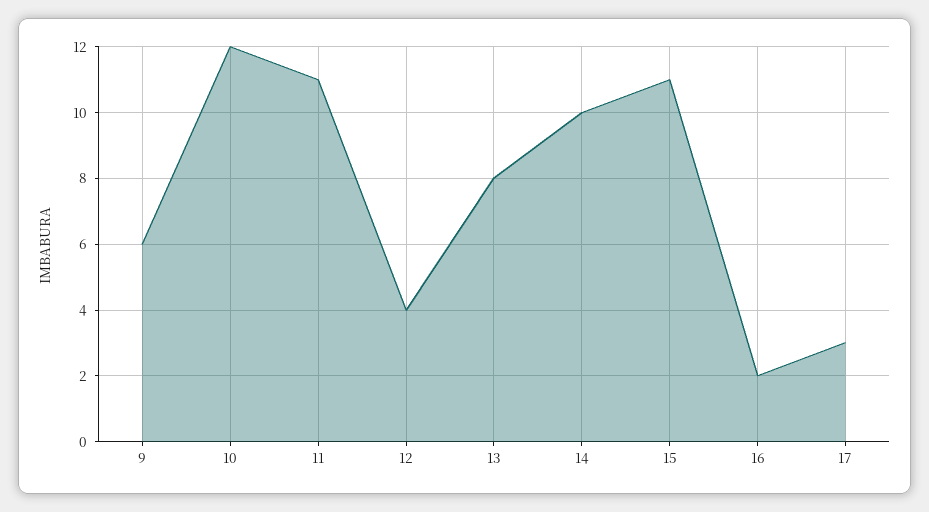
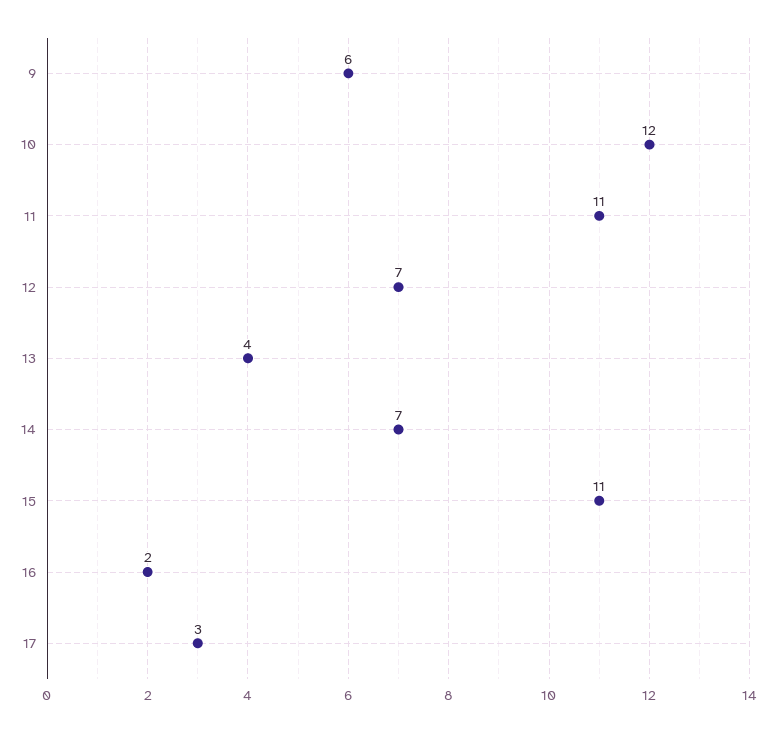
  {
    "9": 6,
    "10": 12,
    "11": 11,
-   "12": 4,
+   "12": 7,
-   "13": 8,
+   "13": 4,
-   "14": 10,
+   "14": 7,
    "15": 11,
    "16": 2,
    "17": 3
  }

